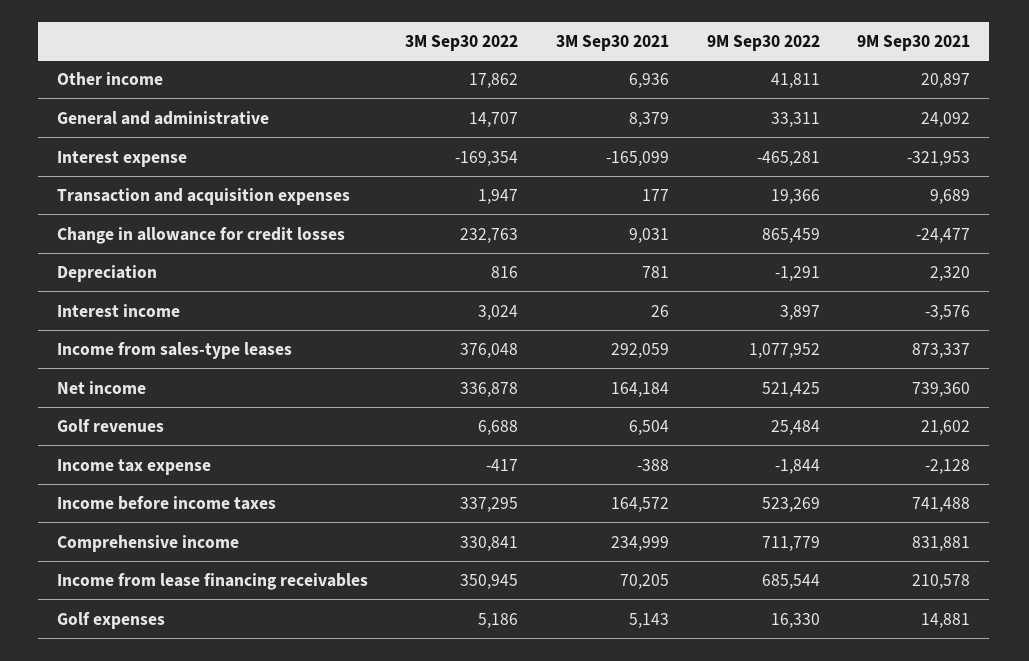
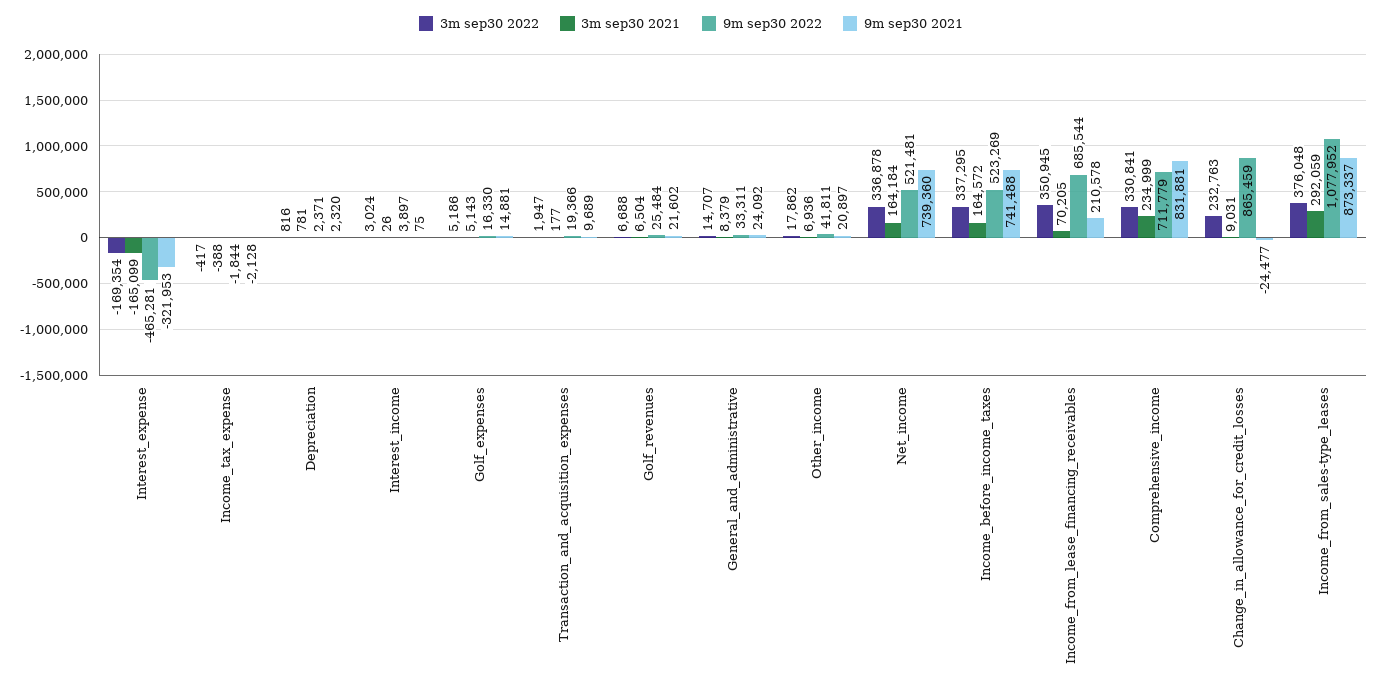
  {
    "3M Sep30 2022": {
      "Other income": 17862,
      "General and administrative": 14707,
      "Interest expense": -169354,
      "Transaction and acquisition expenses": 1947,
      "Change in allowance for credit losses": 232763,
      "Depreciation": 816,
      "Interest income": 3024,
      "Income from sales-type leases": 376048,
      "Net income": 336878,
      "Golf revenues": 6688,
      "Income tax expense": -417,
      "Income before income taxes": 337295,
      "Comprehensive income": 330841,
      "Income from lease financing receivables": 350945,
      "Golf expenses": 5186
    },
    "3M Sep30 2021": {
      "Other income": 6936,
      "General and administrative": 8379,
      "Interest expense": -165099,
      "Transaction and acquisition expenses": 177,
      "Change in allowance for credit losses": 9031,
      "Depreciation": 781,
      "Interest income": 26,
      "Income from sales-type leases": 292059,
      "Net income": 164184,
      "Golf revenues": 6504,
      "Income tax expense": -388,
      "Income before income taxes": 164572,
      "Comprehensive income": 234999,
      "Income from lease financing receivables": 70205,
      "Golf expenses": 5143
    },
    "9M Sep30 2022": {
      "Other income": 41811,
      "General and administrative": 33311,
      "Interest expense": -465281,
      "Transaction and acquisition expenses": 19366,
      "Change in allowance for credit losses": 865459,
-     "Depreciation": -1291,
+     "Depreciation": 2371,
      "Interest income": 3897,
      "Income from sales-type leases": 1077952,
-     "Net income": 521425,
+     "Net income": 521481,
      "Golf revenues": 25484,
      "Income tax expense": -1844,
      "Income before income taxes": 523269,
      "Comprehensive income": 711779,
      "Income from lease financing receivables": 685544,
      "Golf expenses": 16330
    },
    "9M Sep30 2021": {
      "Other income": 20897,
      "General and administrative": 24092,
      "Interest expense": -321953,
      "Transaction and acquisition expenses": 9689,
      "Change in allowance for credit losses": -24477,
      "Depreciation": 2320,
-     "Interest income": -3576,
+     "Interest income": 75,
      "Income from sales-type leases": 873337,
      "Net income": 739360,
      "Golf revenues": 21602,
      "Income tax expense": -2128,
      "Income before income taxes": 741488,
      "Comprehensive income": 831881,
      "Income from lease financing receivables": 210578,
      "Golf expenses": 14881
    }
  }

